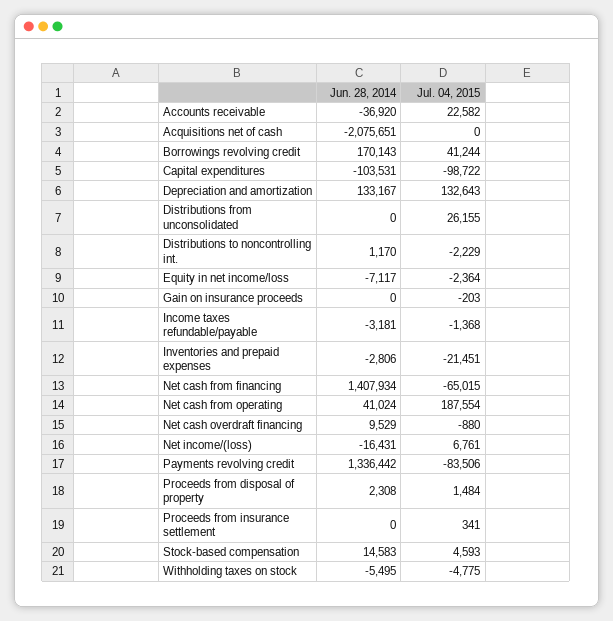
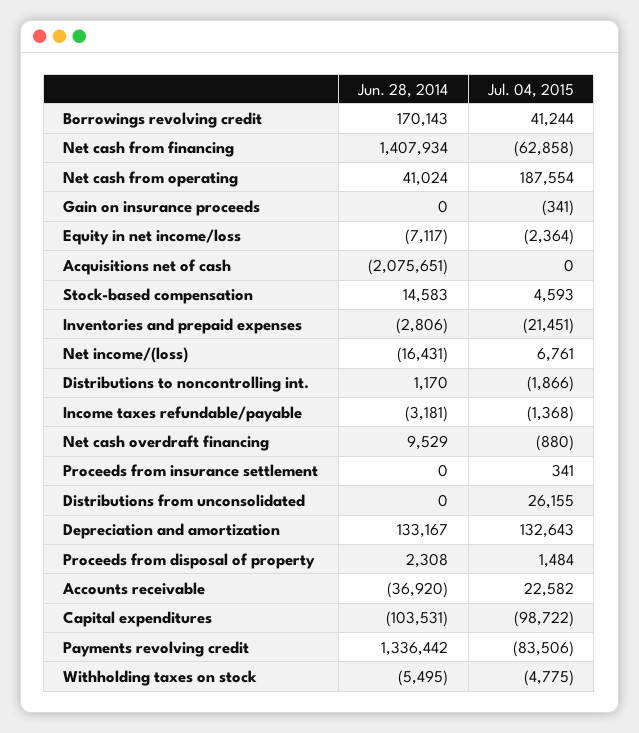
  {
    "Jun. 28, 2014": {
      "Accounts receivable": -36920,
      "Acquisitions net of cash": -2075651,
      "Borrowings revolving credit": 170143,
      "Capital expenditures": -103531,
      "Depreciation and amortization": 133167,
      "Distributions from unconsolidated": 0,
      "Distributions to noncontrolling int.": 1170,
      "Equity in net income/loss": -7117,
      "Gain on insurance proceeds": 0,
      "Income taxes refundable/payable": -3181,
      "Inventories and prepaid expenses": -2806,
      "Net cash from financing": 1407934,
      "Net cash from operating": 41024,
      "Net cash overdraft financing": 9529,
      "Net income/(loss)": -16431,
      "Payments revolving credit": 1336442,
      "Proceeds from disposal of property": 2308,
      "Proceeds from insurance settlement": 0,
      "Stock-based compensation": 14583,
      "Withholding taxes on stock": -5495
    },
    "Jul. 04, 2015": {
      "Accounts receivable": 22582,
      "Acquisitions net of cash": 0,
      "Borrowings revolving credit": 41244,
      "Capital expenditures": -98722,
      "Depreciation and amortization": 132643,
      "Distributions from unconsolidated": 26155,
-     "Distributions to noncontrolling int.": -2229,
+     "Distributions to noncontrolling int.": -1866,
      "Equity in net income/loss": -2364,
-     "Gain on insurance proceeds": -203,
+     "Gain on insurance proceeds": -341,
      "Income taxes refundable/payable": -1368,
      "Inventories and prepaid expenses": -21451,
-     "Net cash from financing": -65015,
+     "Net cash from financing": -62858,
      "Net cash from operating": 187554,
      "Net cash overdraft financing": -880,
      "Net income/(loss)": 6761,
      "Payments revolving credit": -83506,
      "Proceeds from disposal of property": 1484,
      "Proceeds from insurance settlement": 341,
      "Stock-based compensation": 4593,
      "Withholding taxes on stock": -4775
    }
  }

